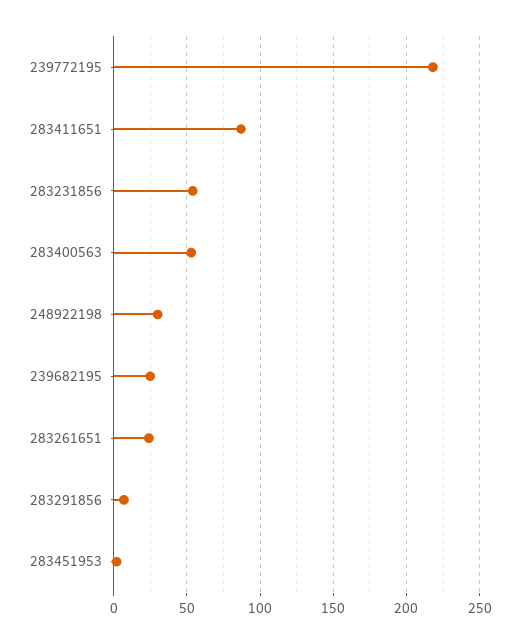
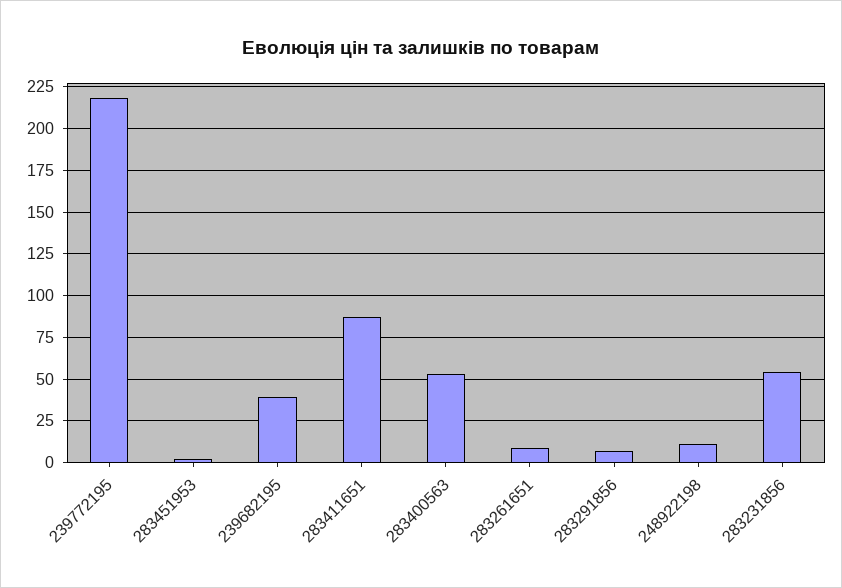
  {
    "239772195": 220,
    "283411651": 85,
    "283231856": 55,
    "283400563": 55,
-   "248922198": 30,
+   "248922198": 10,
-   "239682195": 25,
+   "239682195": 40,
-   "283261651": 25,
+   "283261651": 10,
    "283291856": 5,
    "283451953": 0
  }

